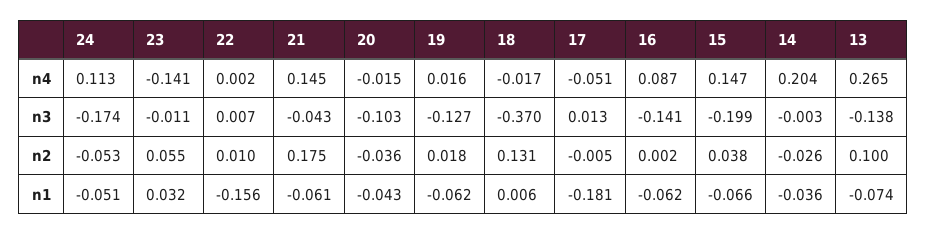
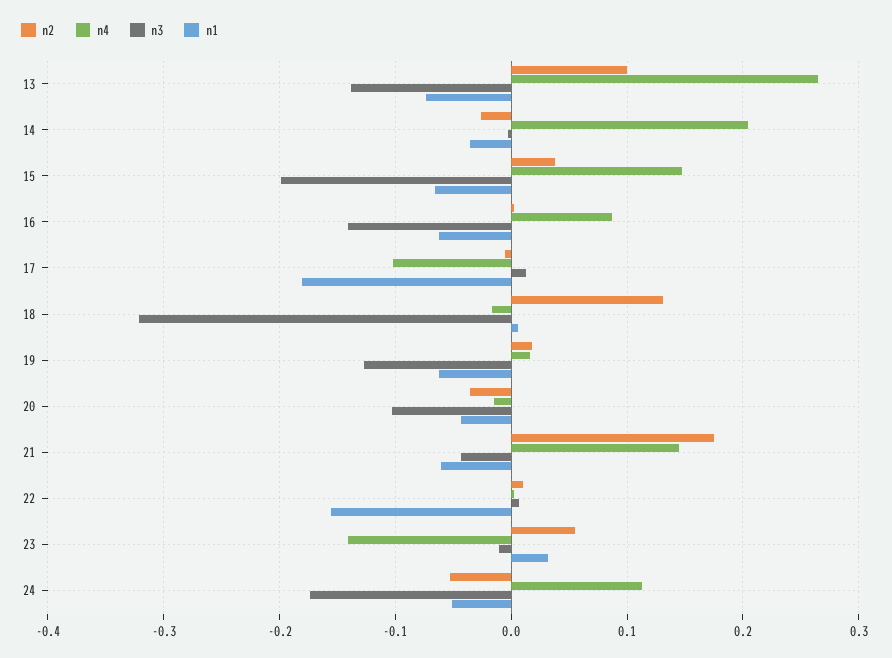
  {
    "n4": {
      "24": 0.113,
      "23": -0.141,
      "22": 0.002,
      "21": 0.145,
      "20": -0.015,
      "19": 0.016,
      "18": -0.017,
-     "17": -0.051,
+     "17": -0.1,
      "16": 0.087,
      "15": 0.147,
      "14": 0.204,
      "13": 0.265
    },
    "n3": {
      "24": -0.174,
      "23": -0.011,
      "22": 0.007,
      "21": -0.043,
      "20": -0.103,
      "19": -0.127,
-     "18": -0.37,
+     "18": -0.32,
      "17": 0.013,
      "16": -0.141,
      "15": -0.199,
      "14": -0.003,
      "13": -0.138
    },
    "n2": {
      "24": -0.053,
      "23": 0.055,
      "22": 0.01,
      "21": 0.175,
      "20": -0.036,
      "19": 0.018,
      "18": 0.131,
      "17": -0.005,
      "16": 0.002,
      "15": 0.038,
      "14": -0.026,
      "13": 0.1
    },
    "n1": {
      "24": -0.051,
      "23": 0.032,
      "22": -0.156,
      "21": -0.061,
      "20": -0.043,
      "19": -0.062,
      "18": 0.006,
      "17": -0.181,
      "16": -0.062,
      "15": -0.066,
      "14": -0.036,
      "13": -0.074
    }
  }

